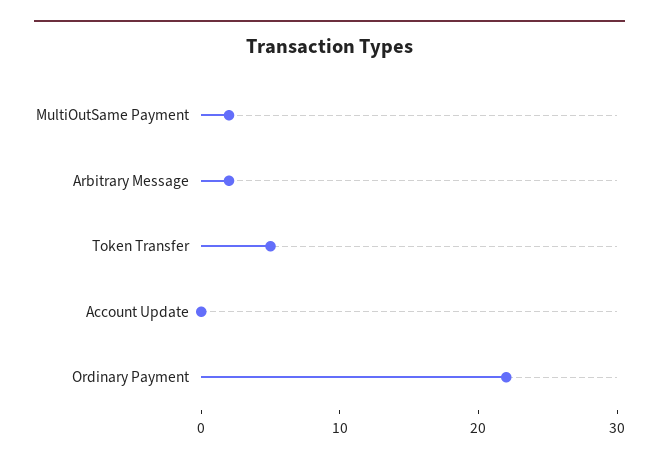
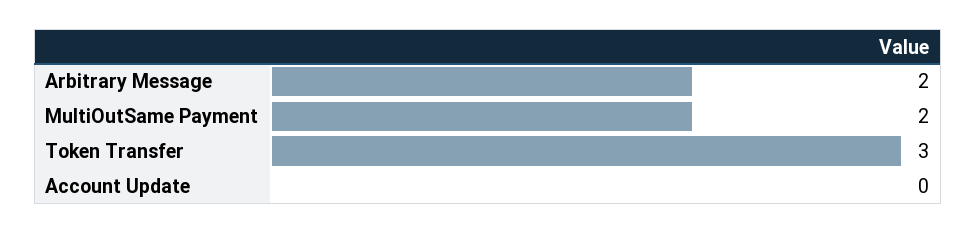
  {
    "MultiOutSame Payment": 2,
    "Arbitrary Message": 2,
-   "Token Transfer": 5,
+   "Token Transfer": 3,
-   "Account Update": 0,
+   "Account Update": 0
-   "Ordinary Payment": 22
  }

